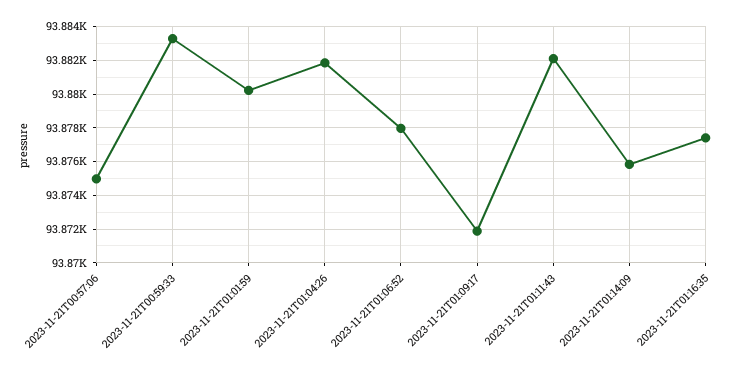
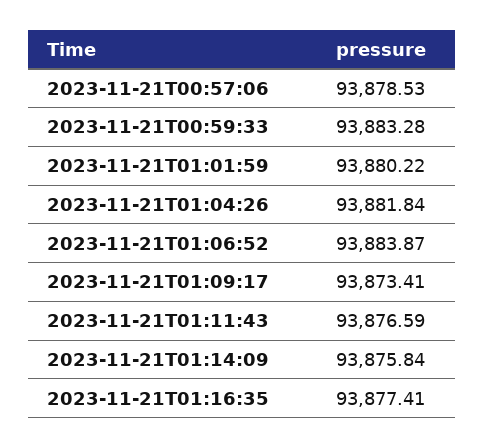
  {
-   "2023-11-21T00:57:06": 93875,
+   "2023-11-21T00:57:06": 93878.53,
    "2023-11-21T00:59:33": 93883.28,
    "2023-11-21T01:01:59": 93880.22,
    "2023-11-21T01:04:26": 93881.84,
-   "2023-11-21T01:06:52": 93878,
+   "2023-11-21T01:06:52": 93883.87,
-   "2023-11-21T01:09:17": 93872,
+   "2023-11-21T01:09:17": 93873.41,
-   "2023-11-21T01:11:43": 93882,
+   "2023-11-21T01:11:43": 93876.59,
    "2023-11-21T01:14:09": 93875.84,
    "2023-11-21T01:16:35": 93877.41
  }

